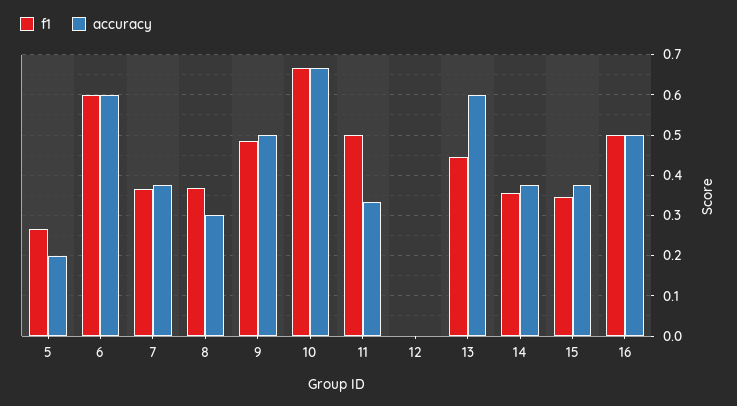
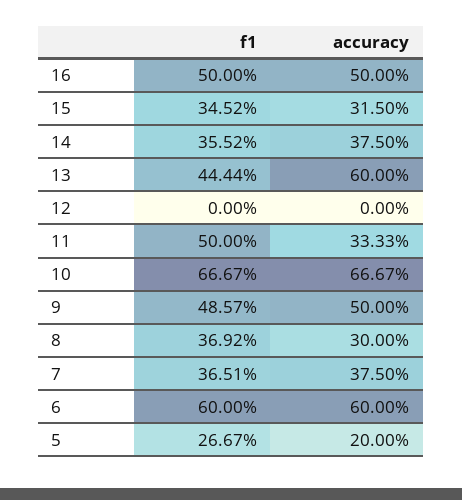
  {
    "f1": {
      "5": 0.2667,
      "6": 0.6,
      "7": 0.3651,
      "8": 0.3692,
      "9": 0.4857,
      "10": 0.6667,
      "11": 0.5,
      "12": 0,
      "13": 0.4444,
      "14": 0.3552,
      "15": 0.3452,
      "16": 0.5
    },
    "accuracy": {
      "5": 0.2,
      "6": 0.6,
      "7": 0.375,
      "8": 0.3,
      "9": 0.5,
      "10": 0.6667,
      "11": 0.3333,
      "12": 0,
      "13": 0.6,
      "14": 0.375,
-     "15": 0.38,
+     "15": 0.315,
      "16": 0.5
    }
  }

